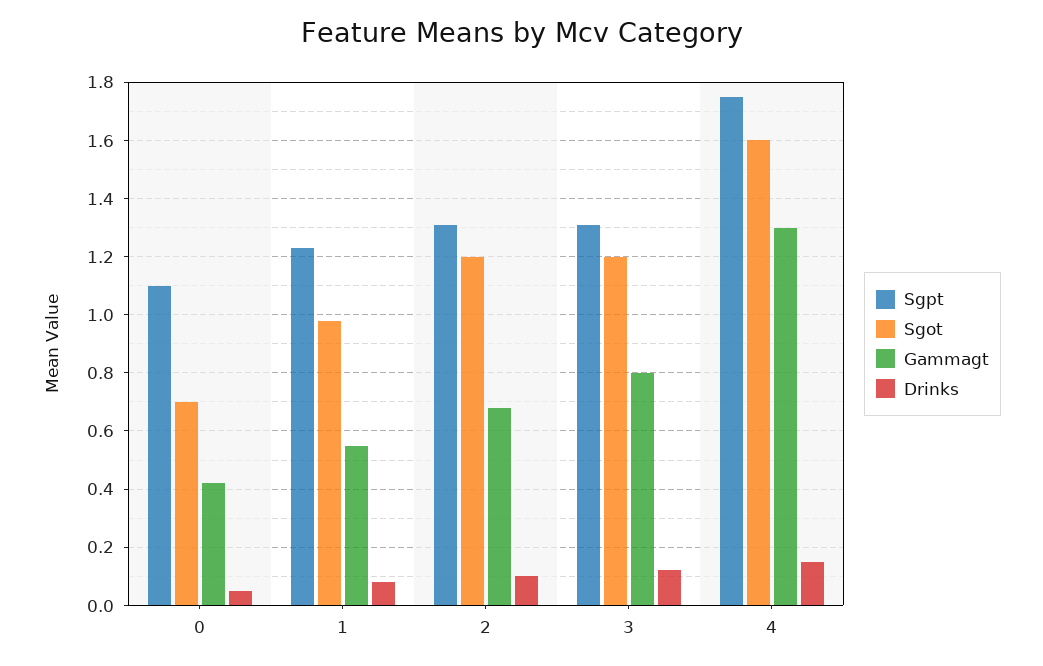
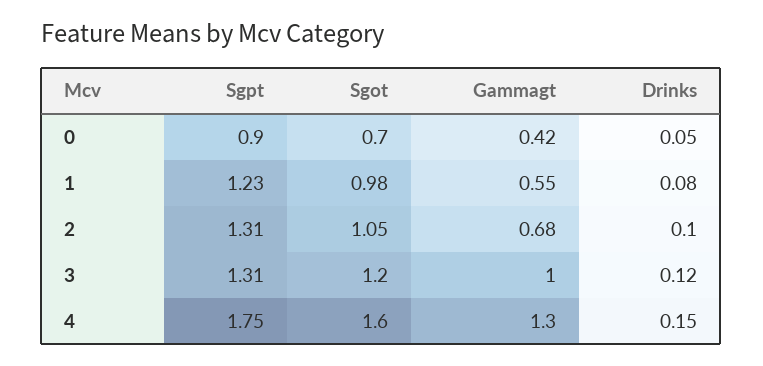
  {
    "Sgpt": {
-     "0": 1.1,
+     "0": 0.9,
      "1": 1.23,
      "2": 1.31,
      "3": 1.31,
      "4": 1.75
    },
    "Sgot": {
      "0": 0.7,
      "1": 0.98,
-     "2": 1.2,
+     "2": 1.05,
      "3": 1.2,
      "4": 1.6
    },
    "Gammagt": {
      "0": 0.42,
      "1": 0.55,
      "2": 0.68,
-     "3": 0.8,
+     "3": 1,
      "4": 1.3
    },
    "Drinks": {
      "0": 0.05,
      "1": 0.08,
      "2": 0.1,
      "3": 0.12,
      "4": 0.15
    }
  }

